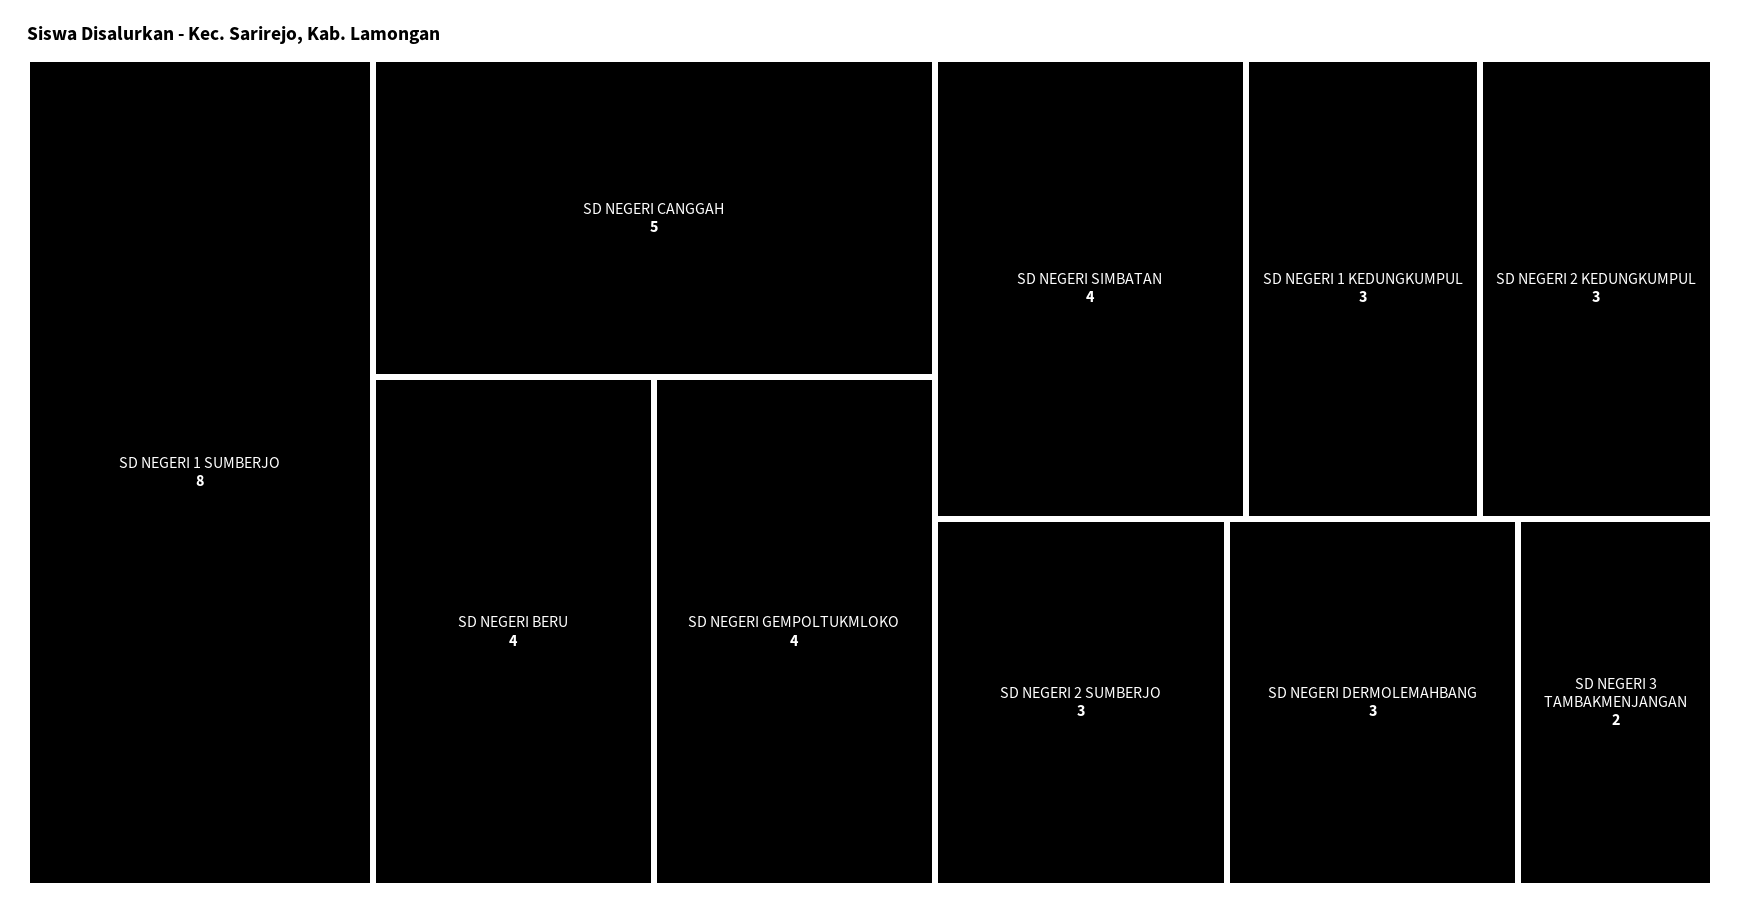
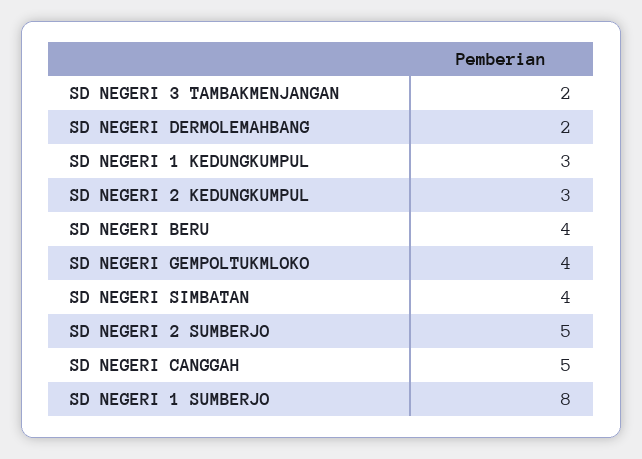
  {
    "SD NEGERI 1 SUMBERJO": 8,
    "SD NEGERI CANGGAH": 5,
    "SD NEGERI BERU": 4,
    "SD NEGERI GEMPOLTUKMLOKO": 4,
    "SD NEGERI SIMBATAN": 4,
    "SD NEGERI 1 KEDUNGKUMPUL": 3,
    "SD NEGERI 2 KEDUNGKUMPUL": 3,
-   "SD NEGERI 2 SUMBERJO": 3,
+   "SD NEGERI 2 SUMBERJO": 5,
-   "SD NEGERI DERMOLEMAHBANG": 3,
+   "SD NEGERI DERMOLEMAHBANG": 2,
    "SD NEGERI 3 TAMBAKMENJANGAN": 2
  }

